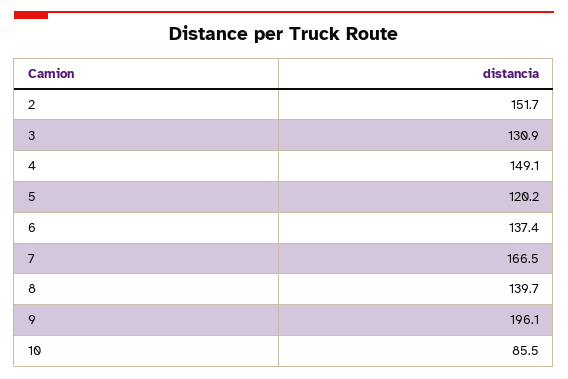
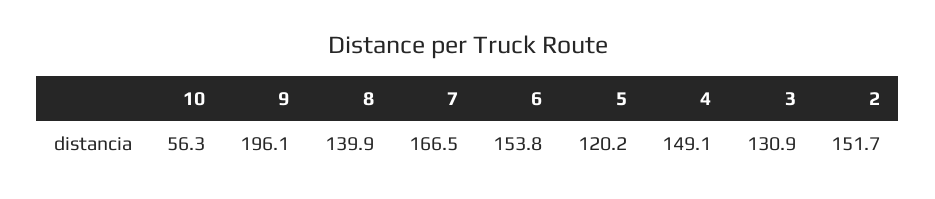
  {
    "2": 151.7,
    "3": 130.9,
    "4": 149.1,
    "5": 120.2,
-   "6": 137.4,
+   "6": 153.8,
    "7": 166.5,
-   "8": 139.7,
+   "8": 139.9,
    "9": 196.1,
-   "10": 85.5
+   "10": 56.3
  }

